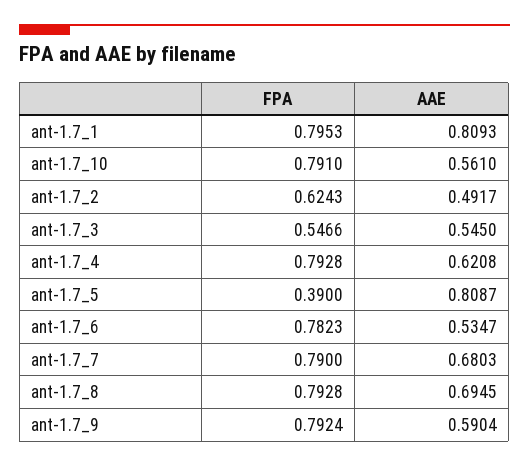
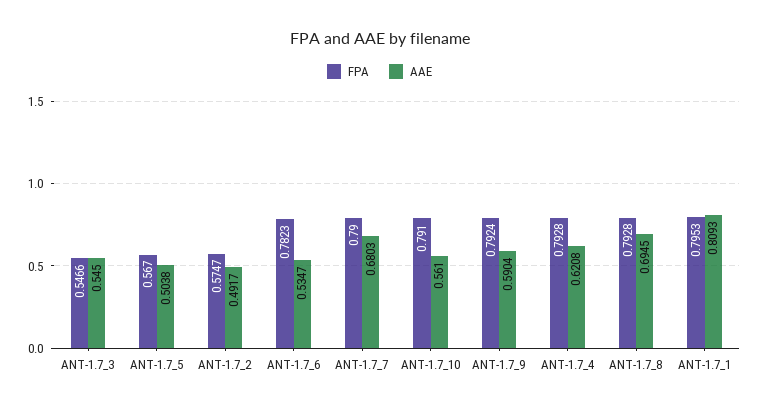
  {
    "FPA": {
      "ant-1.7_1": 0.7953,
      "ant-1.7_10": 0.791,
-     "ant-1.7_2": 0.6243,
+     "ant-1.7_2": 0.5747,
      "ant-1.7_3": 0.5466,
      "ant-1.7_4": 0.7928,
-     "ant-1.7_5": 0.39,
+     "ant-1.7_5": 0.567,
      "ant-1.7_6": 0.7823,
      "ant-1.7_7": 0.79,
      "ant-1.7_8": 0.7928,
      "ant-1.7_9": 0.7924
    },
    "AAE": {
      "ant-1.7_1": 0.8093,
      "ant-1.7_10": 0.561,
      "ant-1.7_2": 0.4917,
      "ant-1.7_3": 0.545,
      "ant-1.7_4": 0.6208,
-     "ant-1.7_5": 0.8087,
+     "ant-1.7_5": 0.5038,
      "ant-1.7_6": 0.5347,
      "ant-1.7_7": 0.6803,
      "ant-1.7_8": 0.6945,
      "ant-1.7_9": 0.5904
    }
  }

